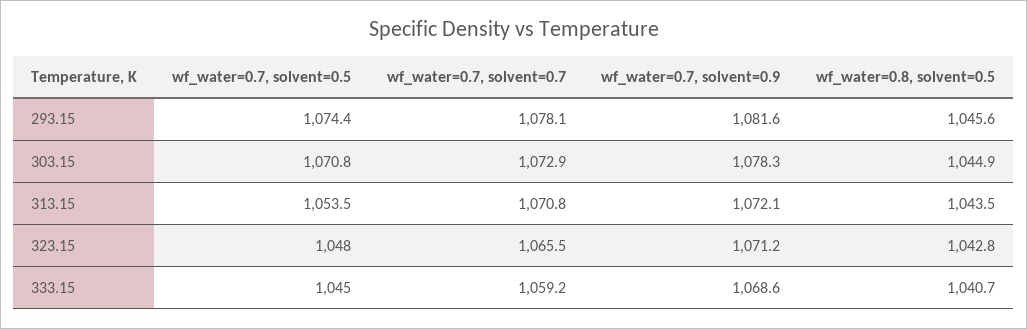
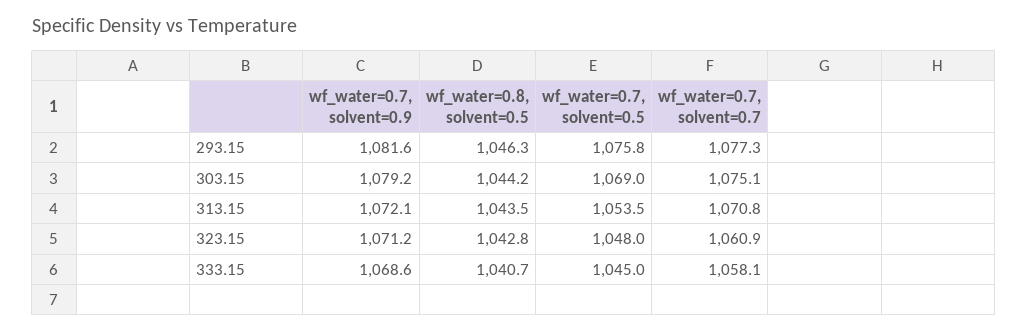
  {
    "wf_water=0.7, solvent=0.5": {
-     "293.15": 1074.4,
+     "293.15": 1075.8,
-     "303.15": 1070.8,
+     "303.15": 1069,
      "313.15": 1053.5,
      "323.15": 1048,
      "333.15": 1045
    },
    "wf_water=0.7, solvent=0.7": {
-     "293.15": 1078.1,
+     "293.15": 1077.3,
-     "303.15": 1072.9,
+     "303.15": 1075.1,
      "313.15": 1070.8,
-     "323.15": 1065.5,
+     "323.15": 1060.9,
-     "333.15": 1059.2
+     "333.15": 1058.1
    },
    "wf_water=0.7, solvent=0.9": {
      "293.15": 1081.6,
-     "303.15": 1078.3,
+     "303.15": 1079.2,
      "313.15": 1072.1,
      "323.15": 1071.2,
      "333.15": 1068.6
    },
    "wf_water=0.8, solvent=0.5": {
-     "293.15": 1045.6,
+     "293.15": 1046.3,
-     "303.15": 1044.9,
+     "303.15": 1044.2,
      "313.15": 1043.5,
      "323.15": 1042.8,
      "333.15": 1040.7
    }
  }

